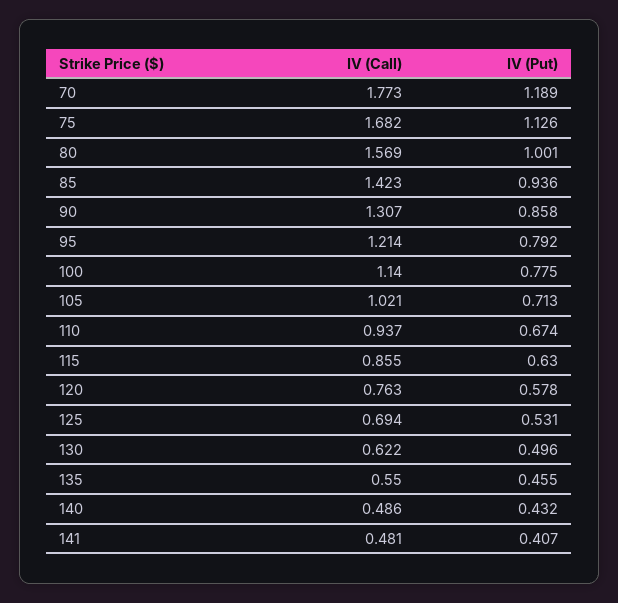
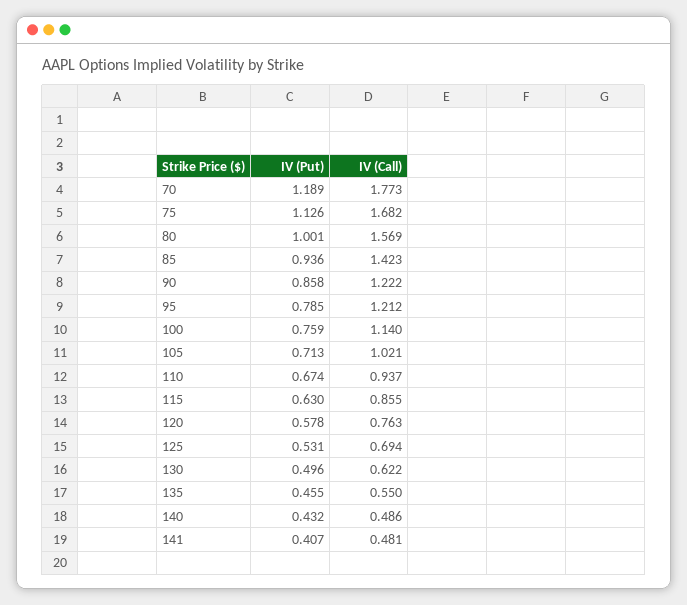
  {
    "IV (Call)": {
      "70": 1.773,
      "75": 1.682,
      "80": 1.569,
      "85": 1.423,
-     "90": 1.307,
+     "90": 1.222,
-     "95": 1.214,
+     "95": 1.212,
      "100": 1.14,
      "105": 1.021,
      "110": 0.937,
      "115": 0.855,
      "120": 0.763,
      "125": 0.694,
      "130": 0.622,
      "135": 0.55,
      "140": 0.486,
      "141": 0.481
    },
    "IV (Put)": {
      "70": 1.189,
      "75": 1.126,
      "80": 1.001,
      "85": 0.936,
      "90": 0.858,
-     "95": 0.792,
+     "95": 0.785,
-     "100": 0.775,
+     "100": 0.759,
      "105": 0.713,
      "110": 0.674,
      "115": 0.63,
      "120": 0.578,
      "125": 0.531,
      "130": 0.496,
      "135": 0.455,
      "140": 0.432,
      "141": 0.407
    }
  }

